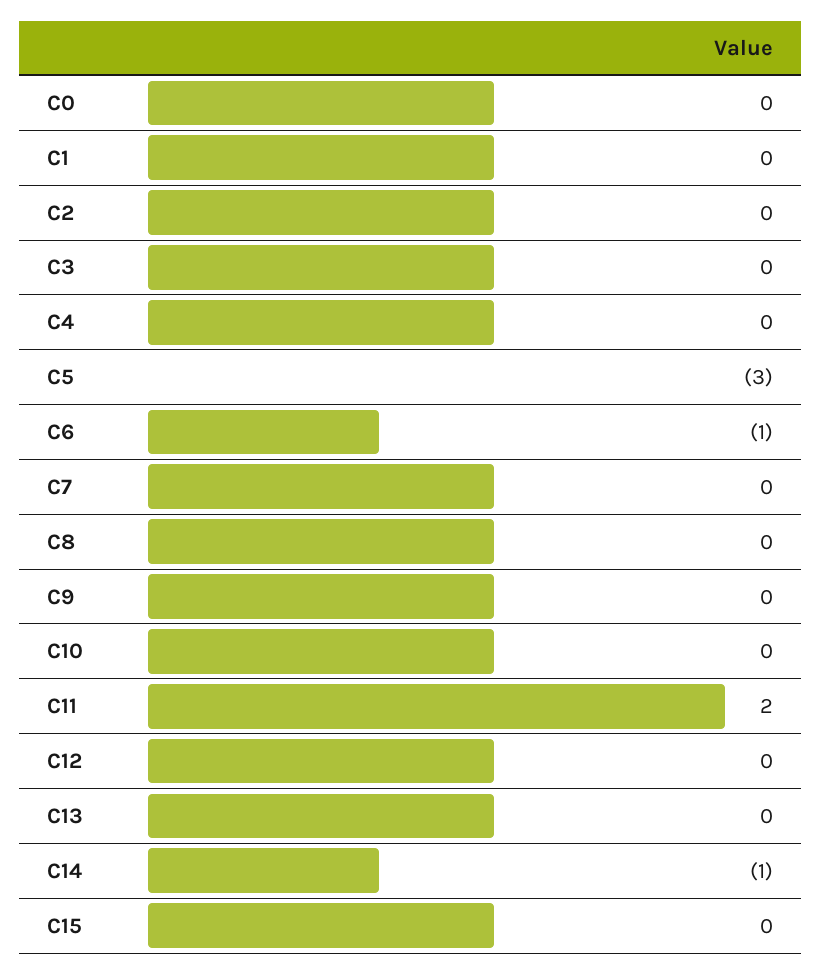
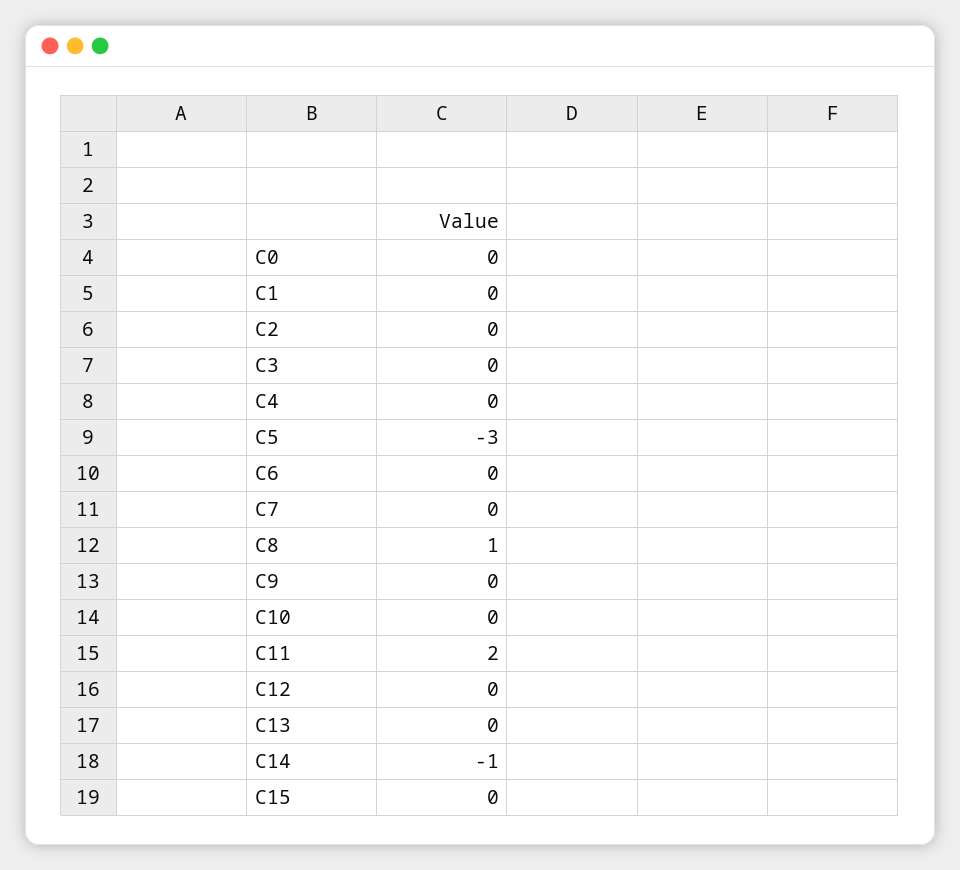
  {
    "C0": 0,
    "C1": 0,
    "C2": 0,
    "C3": 0,
    "C4": 0,
    "C5": -3,
-   "C6": -1,
+   "C6": 0,
    "C7": 0,
-   "C8": 0,
+   "C8": 1,
    "C9": 0,
    "C10": 0,
    "C11": 2,
    "C12": 0,
    "C13": 0,
    "C14": -1,
    "C15": 0
  }

